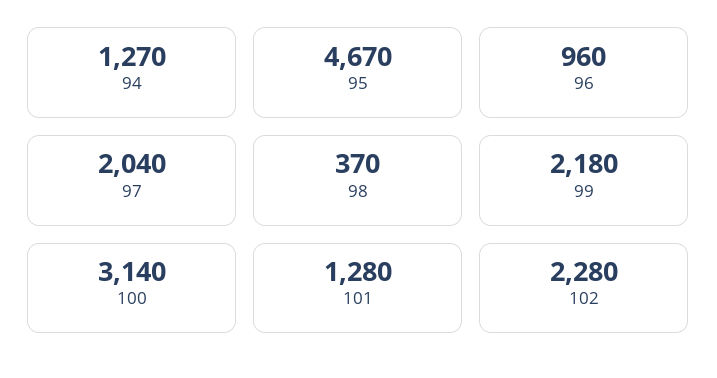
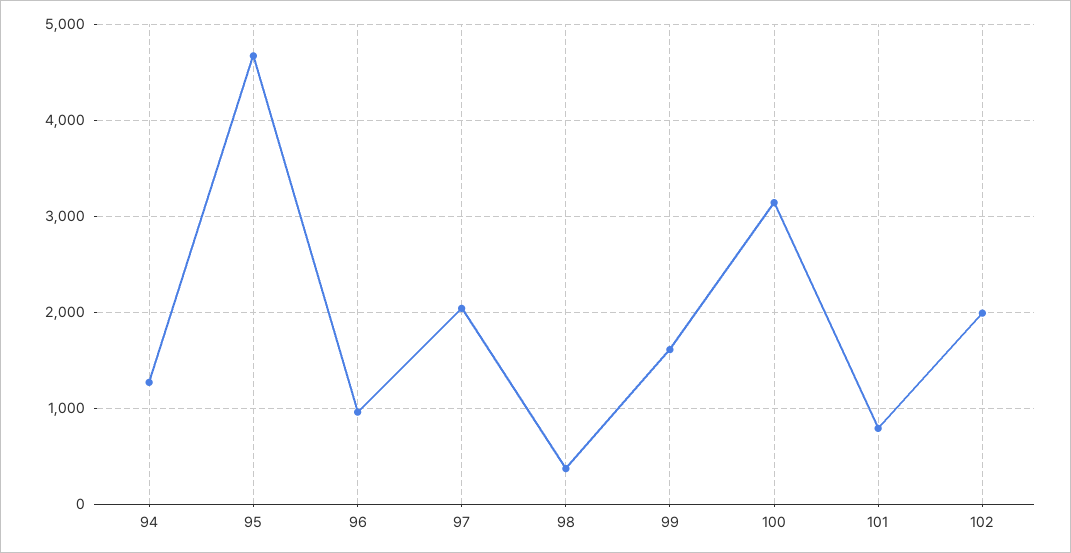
  {
    "94": 1270,
    "95": 4670,
    "96": 960,
    "97": 2040,
    "98": 370,
-   "99": 2180,
+   "99": 1600,
    "100": 3140,
-   "101": 1280,
+   "101": 800,
-   "102": 2280
+   "102": 2000
  }

